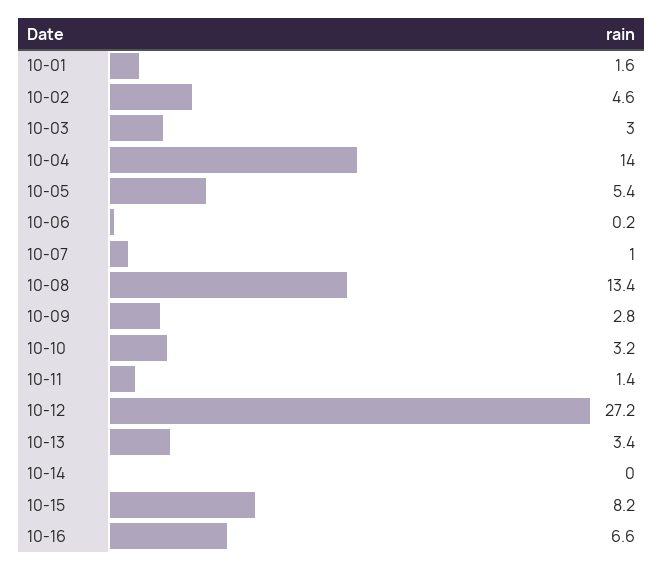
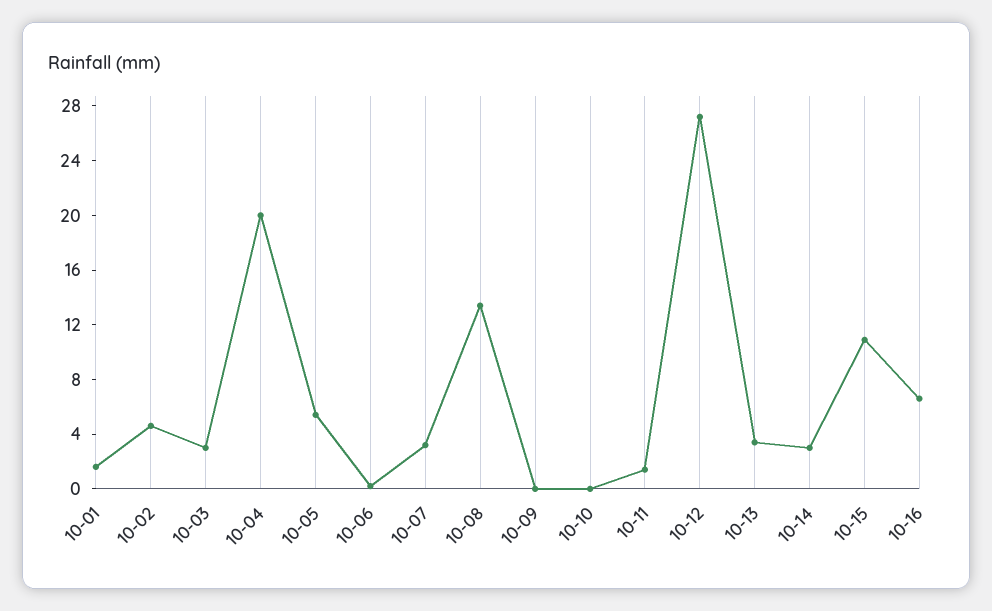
  {
    "10-01": 1.6,
    "10-02": 4.6,
    "10-03": 3,
-   "10-04": 14,
+   "10-04": 20,
    "10-05": 5.4,
    "10-06": 0.2,
-   "10-07": 1,
+   "10-07": 3,
    "10-08": 13.4,
-   "10-09": 2.8,
+   "10-09": 0,
-   "10-10": 3.2,
+   "10-10": 0,
    "10-11": 1.4,
    "10-12": 27.2,
    "10-13": 3.4,
-   "10-14": 0,
+   "10-14": 3,
-   "10-15": 8.2,
+   "10-15": 11,
    "10-16": 6.6
  }

